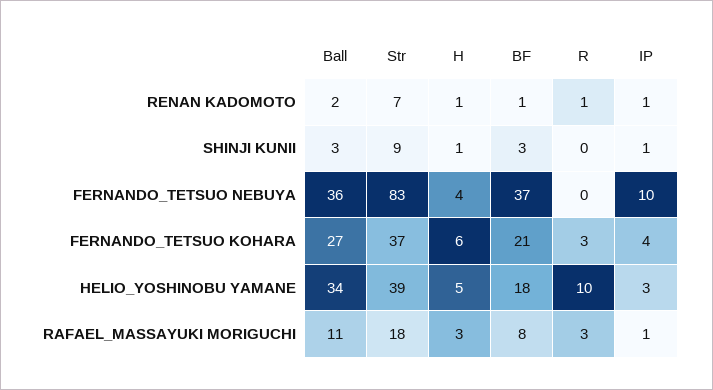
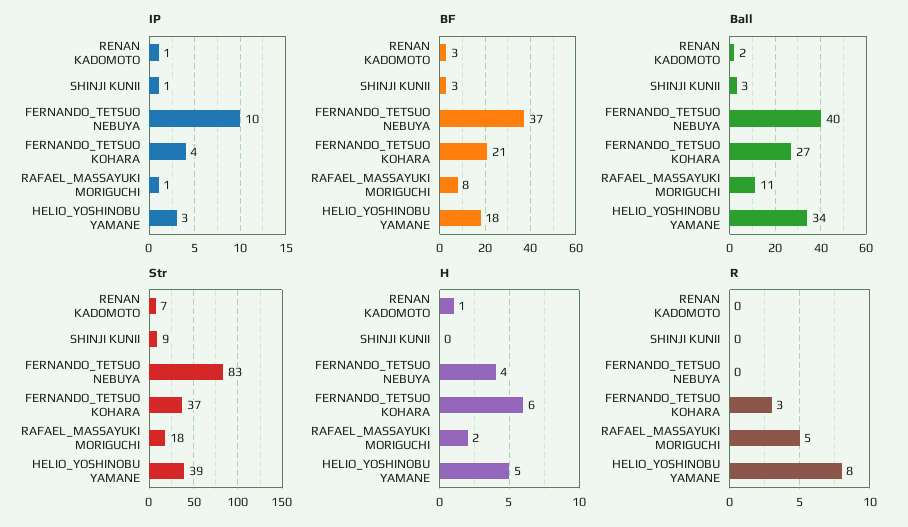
  {
    "Ball": {
      "RENAN KADOMOTO": 2,
      "SHINJI KUNII": 3,
-     "FERNANDO_TETSUO NEBUYA": 36,
+     "FERNANDO_TETSUO NEBUYA": 40,
      "FERNANDO_TETSUO KOHARA": 27,
      "HELIO_YOSHINOBU YAMANE": 34,
      "RAFAEL_MASSAYUKI MORIGUCHI": 11
    },
    "Str": {
      "RENAN KADOMOTO": 7,
      "SHINJI KUNII": 9,
      "FERNANDO_TETSUO NEBUYA": 83,
      "FERNANDO_TETSUO KOHARA": 37,
      "HELIO_YOSHINOBU YAMANE": 39,
      "RAFAEL_MASSAYUKI MORIGUCHI": 18
    },
    "H": {
      "RENAN KADOMOTO": 1,
-     "SHINJI KUNII": 1,
+     "SHINJI KUNII": 0,
      "FERNANDO_TETSUO NEBUYA": 4,
      "FERNANDO_TETSUO KOHARA": 6,
      "HELIO_YOSHINOBU YAMANE": 5,
-     "RAFAEL_MASSAYUKI MORIGUCHI": 3
+     "RAFAEL_MASSAYUKI MORIGUCHI": 2
    },
    "BF": {
-     "RENAN KADOMOTO": 1,
+     "RENAN KADOMOTO": 3,
      "SHINJI KUNII": 3,
      "FERNANDO_TETSUO NEBUYA": 37,
      "FERNANDO_TETSUO KOHARA": 21,
      "HELIO_YOSHINOBU YAMANE": 18,
      "RAFAEL_MASSAYUKI MORIGUCHI": 8
    },
    "R": {
-     "RENAN KADOMOTO": 1,
+     "RENAN KADOMOTO": 0,
      "SHINJI KUNII": 0,
      "FERNANDO_TETSUO NEBUYA": 0,
      "FERNANDO_TETSUO KOHARA": 3,
-     "HELIO_YOSHINOBU YAMANE": 10,
+     "HELIO_YOSHINOBU YAMANE": 8,
-     "RAFAEL_MASSAYUKI MORIGUCHI": 3
+     "RAFAEL_MASSAYUKI MORIGUCHI": 5
    },
    "IP": {
      "RENAN KADOMOTO": 1,
      "SHINJI KUNII": 1,
      "FERNANDO_TETSUO NEBUYA": 10,
      "FERNANDO_TETSUO KOHARA": 4,
      "HELIO_YOSHINOBU YAMANE": 3,
      "RAFAEL_MASSAYUKI MORIGUCHI": 1
    }
  }

